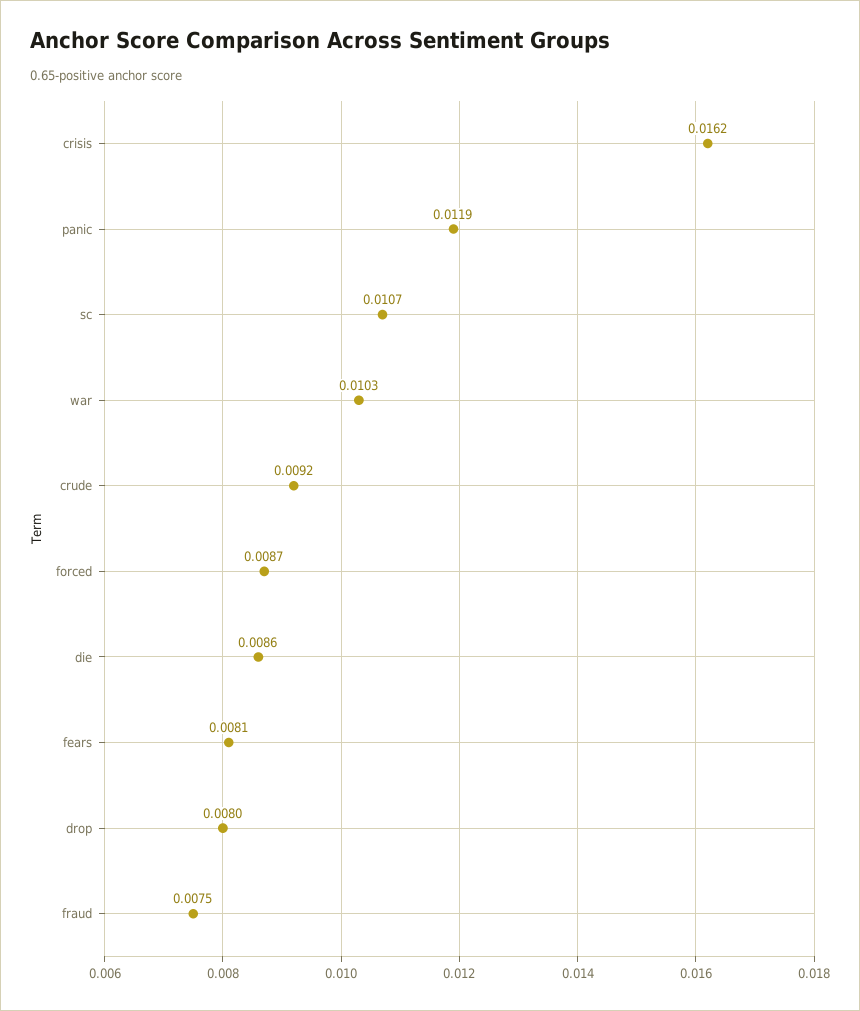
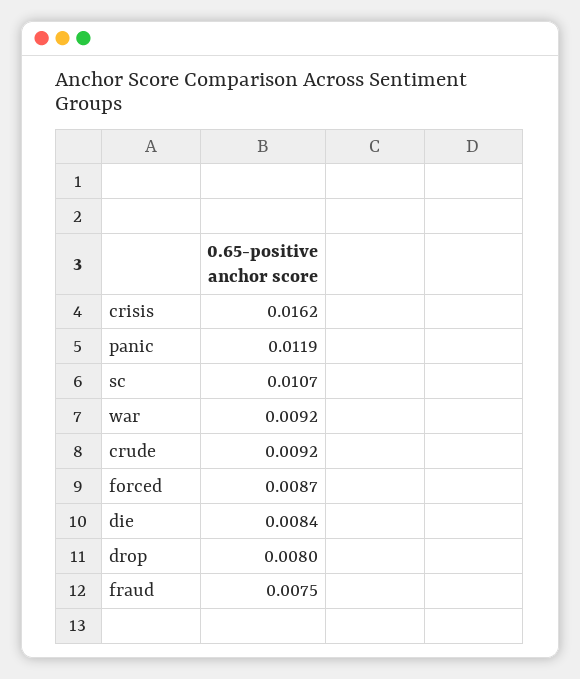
  {
    "crisis": 0.0162,
    "panic": 0.0119,
    "sc": 0.0107,
-   "war": 0.0103,
+   "war": 0.0092,
    "crude": 0.0092,
    "forced": 0.0087,
-   "die": 0.0086,
+   "die": 0.0084,
-   "fears": 0.0081,
    "drop": 0.008,
    "fraud": 0.0075
  }

